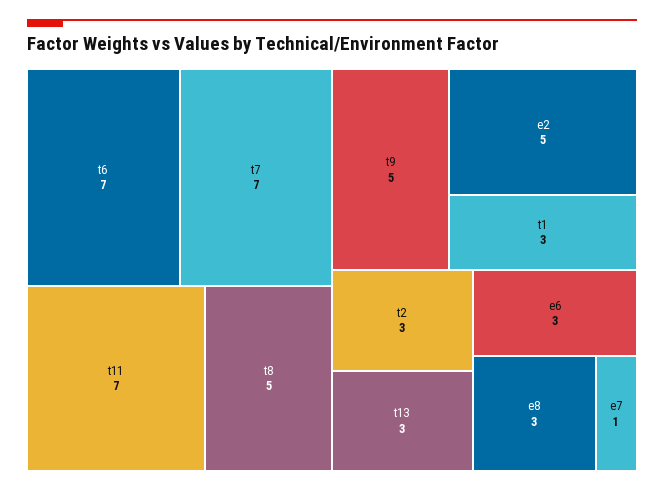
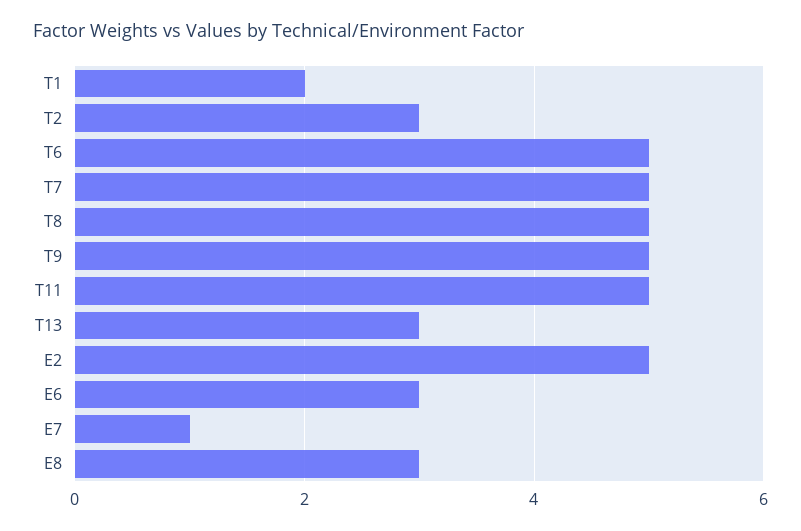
  {
-   "t6": 7,
+   "t6": 5,
-   "t7": 7,
+   "t7": 5,
-   "t11": 7,
+   "t11": 5,
    "t8": 5,
    "t9": 5,
    "e2": 5,
-   "t1": 3,
+   "t1": 2,
    "t2": 3,
    "t13": 3,
    "e6": 3,
    "e8": 3,
    "e7": 1
  }

